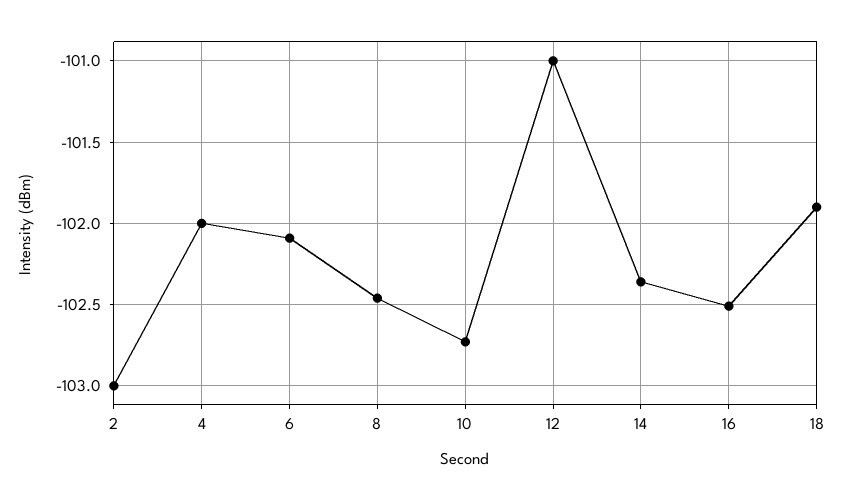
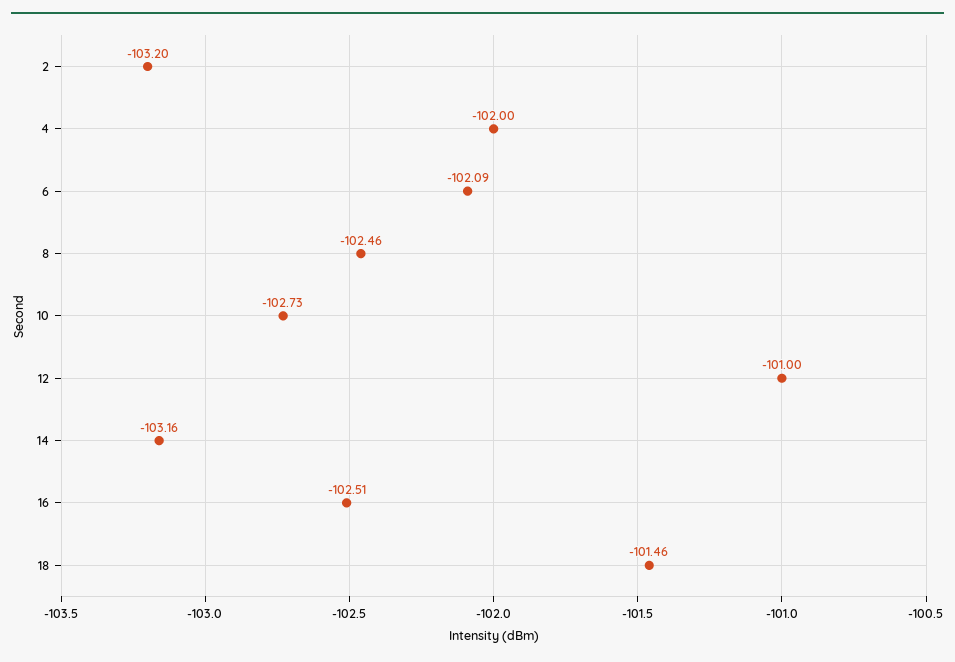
  {
-   "2": -103,
+   "2": -103.2,
    "4": -102,
    "6": -102.09,
    "8": -102.46,
    "10": -102.73,
    "12": -101,
-   "14": -102.35,
+   "14": -103.16,
    "16": -102.51,
-   "18": -101.9
+   "18": -101.46
  }

